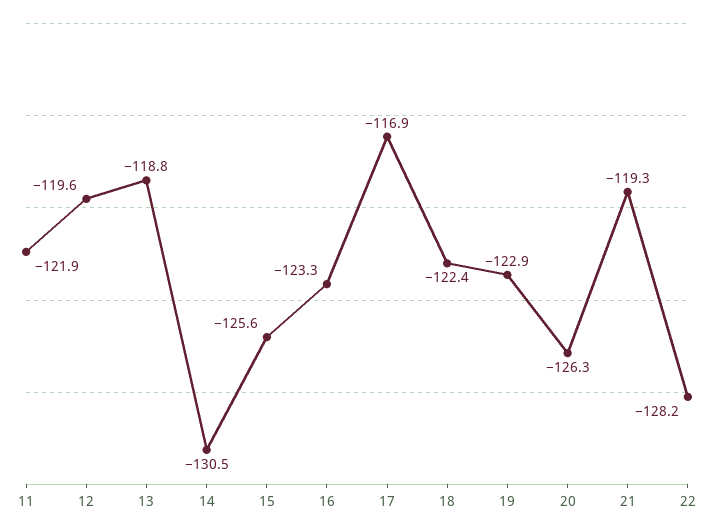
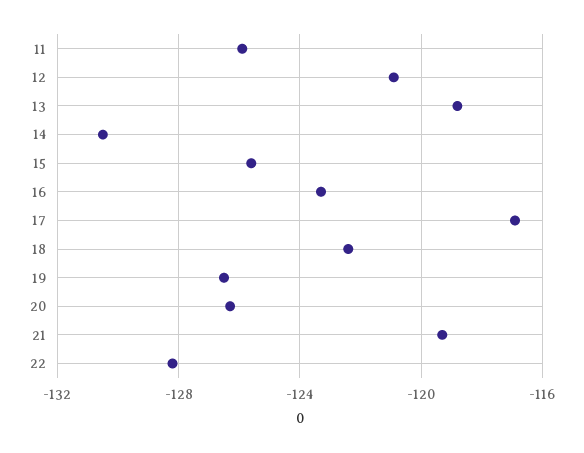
  {
-   "11": -121.9,
+   "11": -126,
-   "12": -119.6,
+   "12": -121,
    "13": -118.8,
    "14": -130.5,
    "15": -125.6,
    "16": -123.3,
    "17": -116.9,
    "18": -122.4,
-   "19": -122.9,
+   "19": -126.5,
    "20": -126.3,
    "21": -119.3,
    "22": -128.2
  }

